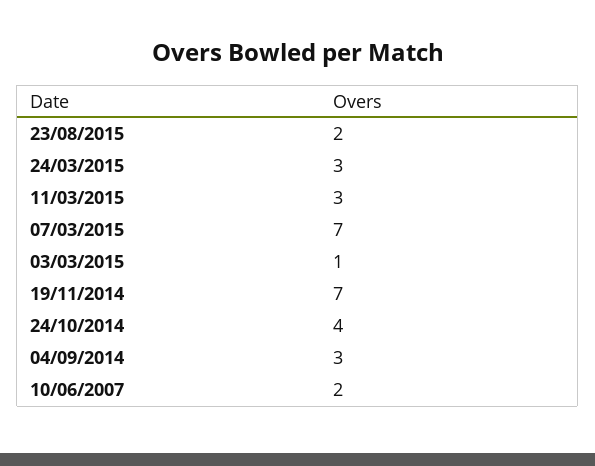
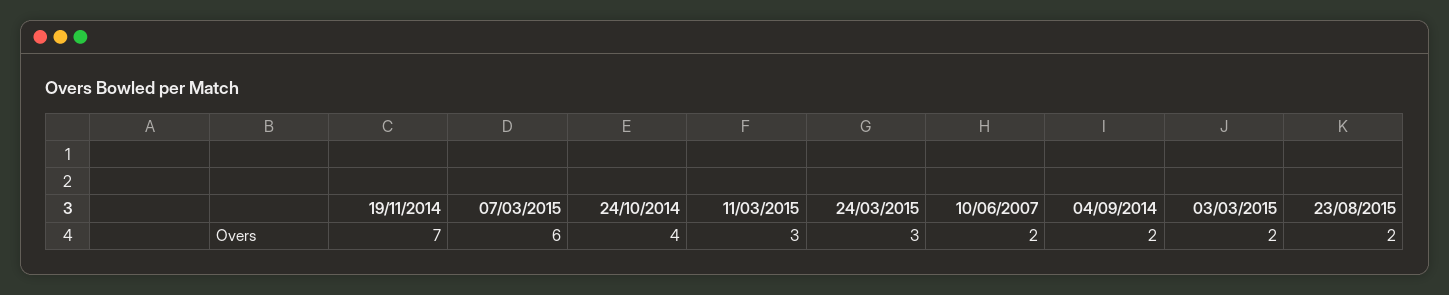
  {
    "23/08/2015": 2,
    "24/03/2015": 3,
    "11/03/2015": 3,
-   "07/03/2015": 7,
+   "07/03/2015": 6,
-   "03/03/2015": 1,
+   "03/03/2015": 2,
    "19/11/2014": 7,
    "24/10/2014": 4,
-   "04/09/2014": 3,
+   "04/09/2014": 2,
    "10/06/2007": 2
  }

